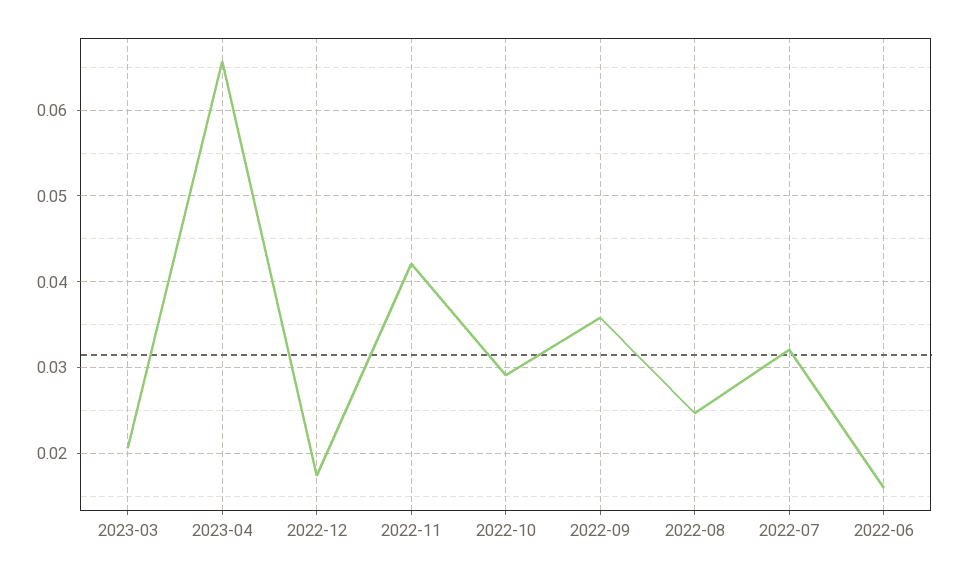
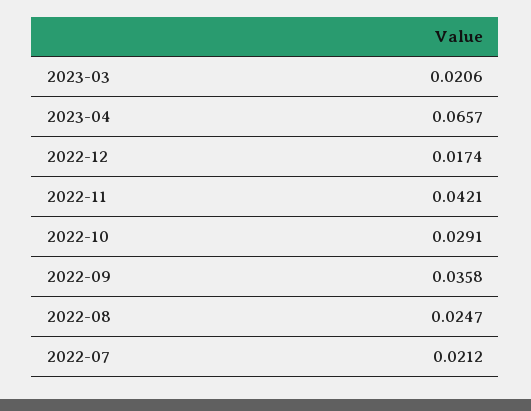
  {
    "2023-03": 0.0206,
    "2023-04": 0.0657,
    "2022-12": 0.0174,
    "2022-11": 0.0421,
    "2022-10": 0.0291,
    "2022-09": 0.0358,
    "2022-08": 0.0247,
-   "2022-07": 0.032,
+   "2022-07": 0.0212
-   "2022-06": 0.016
  }

